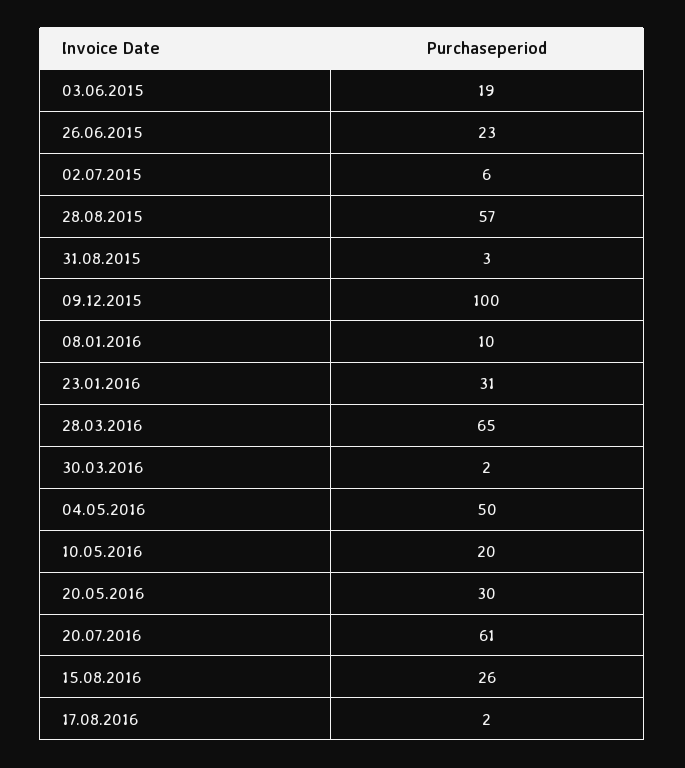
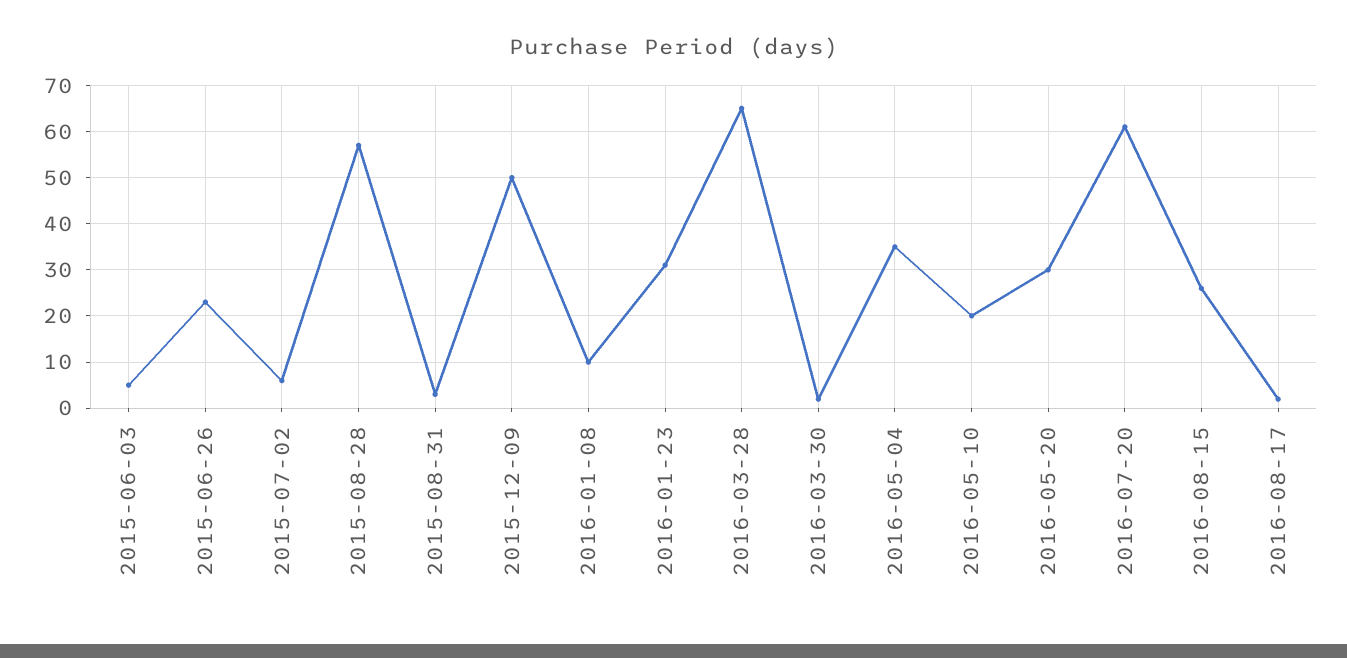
  {
-   "03.06.2015": 19,
+   "03.06.2015": 5,
    "26.06.2015": 23,
    "02.07.2015": 6,
    "28.08.2015": 57,
    "31.08.2015": 3,
-   "09.12.2015": 100,
+   "09.12.2015": 50,
    "08.01.2016": 10,
    "23.01.2016": 31,
    "28.03.2016": 65,
    "30.03.2016": 2,
-   "04.05.2016": 50,
+   "04.05.2016": 35,
    "10.05.2016": 20,
    "20.05.2016": 30,
    "20.07.2016": 61,
    "15.08.2016": 26,
    "17.08.2016": 2
  }

